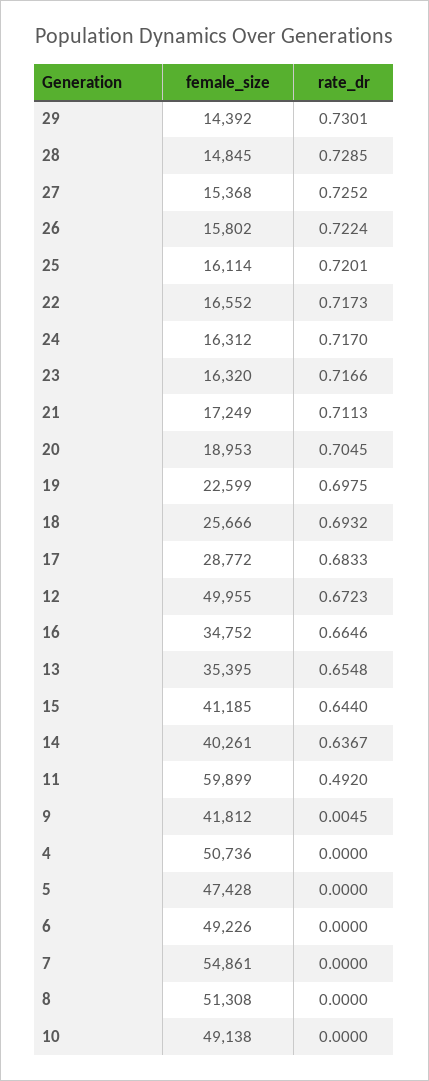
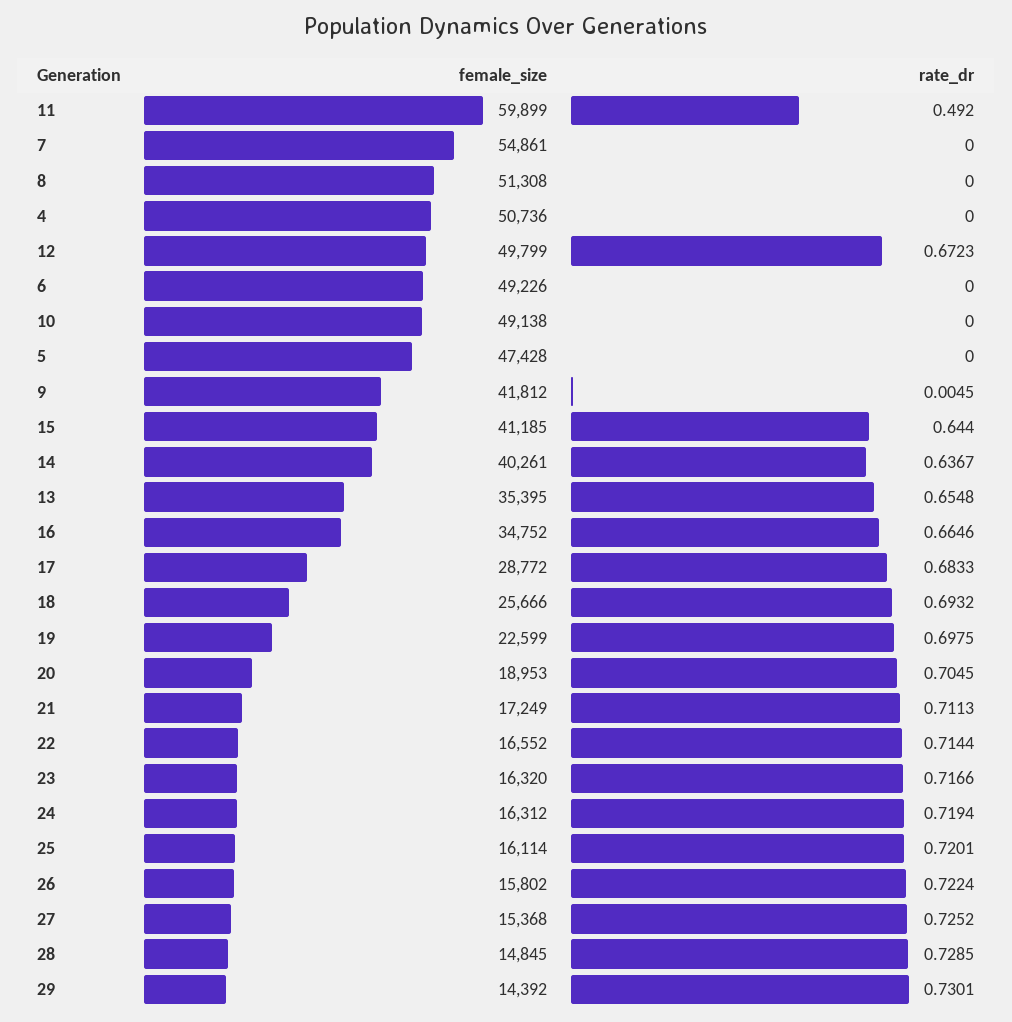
  {
    "female_size": {
      "29": 14392,
      "28": 14845,
      "27": 15368,
      "26": 15802,
      "25": 16114,
      "22": 16552,
      "24": 16312,
      "23": 16320,
      "21": 17249,
      "20": 18953,
      "19": 22599,
      "18": 25666,
      "17": 28772,
-     "12": 49955,
+     "12": 49799,
      "16": 34752,
      "13": 35395,
      "15": 41185,
      "14": 40261,
      "11": 59899,
      "9": 41812,
      "4": 50736,
      "5": 47428,
      "6": 49226,
      "7": 54861,
      "8": 51308,
      "10": 49138
    },
    "rate_dr": {
      "29": 0.7301,
      "28": 0.7285,
      "27": 0.7252,
      "26": 0.7224,
      "25": 0.7201,
-     "22": 0.7173,
+     "22": 0.7144,
-     "24": 0.717,
+     "24": 0.7194,
      "23": 0.7166,
      "21": 0.7113,
      "20": 0.7045,
      "19": 0.6975,
      "18": 0.6932,
      "17": 0.6833,
      "12": 0.6723,
      "16": 0.6646,
      "13": 0.6548,
      "15": 0.644,
      "14": 0.6367,
      "11": 0.492,
      "9": 0.0045,
      "4": 0,
      "5": 0,
      "6": 0,
      "7": 0,
      "8": 0,
      "10": 0
    }
  }

